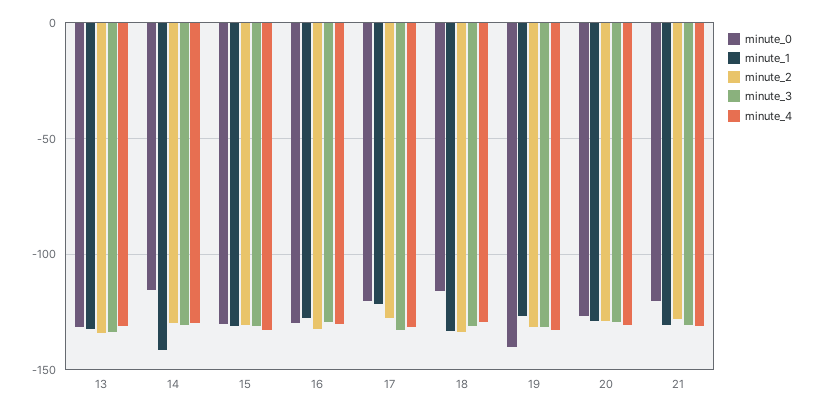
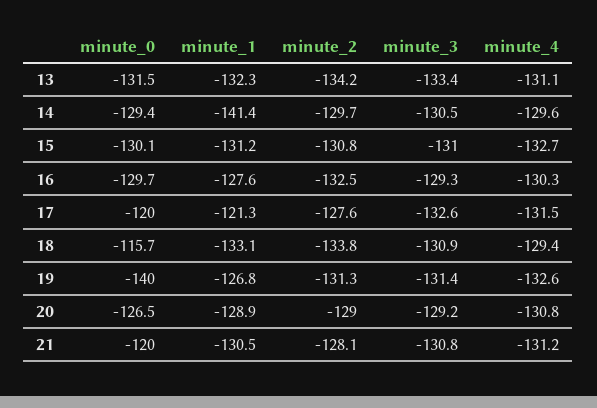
  {
    "minute_0": {
      "13": -131.5,
-     "14": -115,
+     "14": -129.4,
      "15": -130.1,
      "16": -129.7,
      "17": -120,
      "18": -115.7,
      "19": -140,
      "20": -126.5,
      "21": -120
    },
    "minute_1": {
      "13": -132.3,
      "14": -141.4,
      "15": -131.2,
      "16": -127.6,
      "17": -121.3,
      "18": -133.1,
      "19": -126.8,
      "20": -128.9,
      "21": -130.5
    },
    "minute_2": {
      "13": -134.2,
      "14": -129.7,
      "15": -130.8,
      "16": -132.5,
      "17": -127.6,
      "18": -133.8,
      "19": -131.3,
      "20": -129,
      "21": -128.1
    },
    "minute_3": {
      "13": -133.4,
      "14": -130.5,
      "15": -131,
      "16": -129.3,
      "17": -132.6,
      "18": -130.9,
      "19": -131.4,
      "20": -129.2,
      "21": -130.8
    },
    "minute_4": {
      "13": -131.1,
      "14": -129.6,
      "15": -132.7,
      "16": -130.3,
      "17": -131.5,
      "18": -129.4,
      "19": -132.6,
      "20": -130.8,
      "21": -131.2
    }
  }

